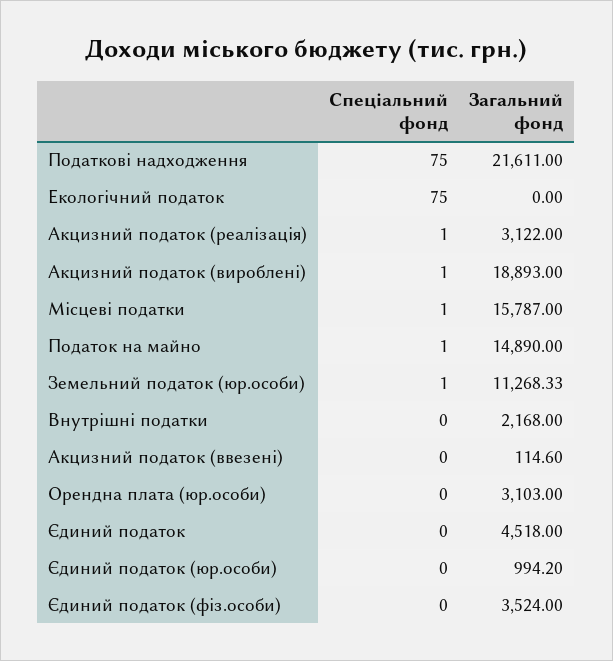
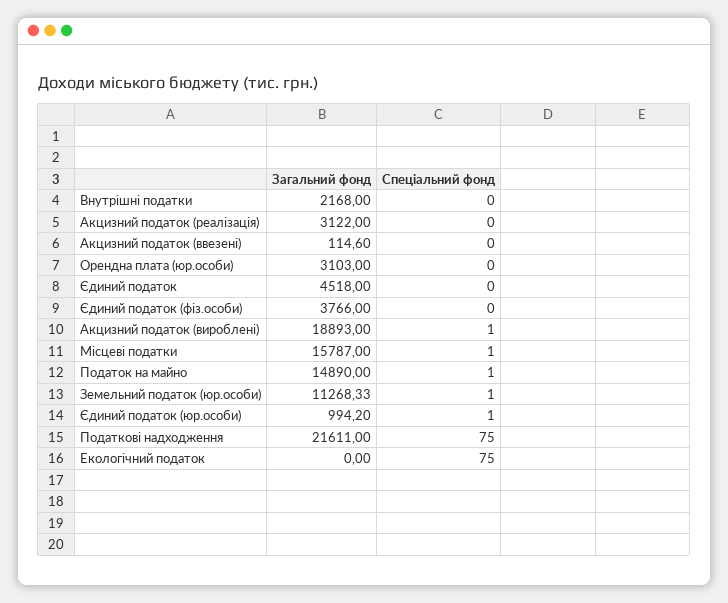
  {
    "Спеціальний фонд": {
      "Податкові надходження": 75,
      "Екологічний податок": 75,
-     "Акцизний податок (реалізація)": 1,
+     "Акцизний податок (реалізація)": 0,
      "Акцизний податок (вироблені)": 1,
      "Місцеві податки": 1,
      "Податок на майно": 1,
      "Земельний податок (юр.особи)": 1,
      "Внутрішні податки": 0,
      "Акцизний податок (ввезені)": 0,
      "Орендна плата (юр.особи)": 0,
      "Єдиний податок": 0,
-     "Єдиний податок (юр.особи)": 0,
+     "Єдиний податок (юр.особи)": 1,
      "Єдиний податок (фіз.особи)": 0
    },
    "Загальний фонд": {
      "Податкові надходження": 21611,
      "Екологічний податок": 0,
      "Акцизний податок (реалізація)": 3122,
      "Акцизний податок (вироблені)": 18893,
      "Місцеві податки": 15787,
      "Податок на майно": 14890,
      "Земельний податок (юр.особи)": 11268.33,
      "Внутрішні податки": 2168,
      "Акцизний податок (ввезені)": 114.6,
      "Орендна плата (юр.особи)": 3103,
      "Єдиний податок": 4518,
      "Єдиний податок (юр.особи)": 994.2,
-     "Єдиний податок (фіз.особи)": 3524
+     "Єдиний податок (фіз.особи)": 3766
    }
  }

